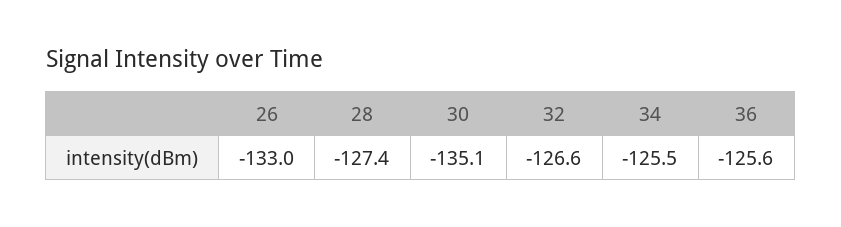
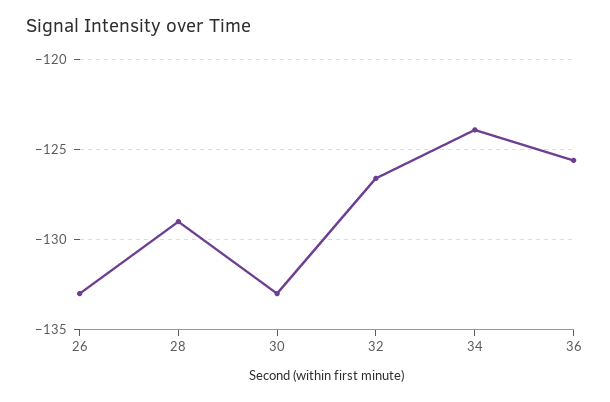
  {
    "26": -133,
-   "28": -127.4,
+   "28": -129,
-   "30": -135.1,
+   "30": -133,
    "32": -126.6,
-   "34": -125.5,
+   "34": -124,
    "36": -125.6
  }

